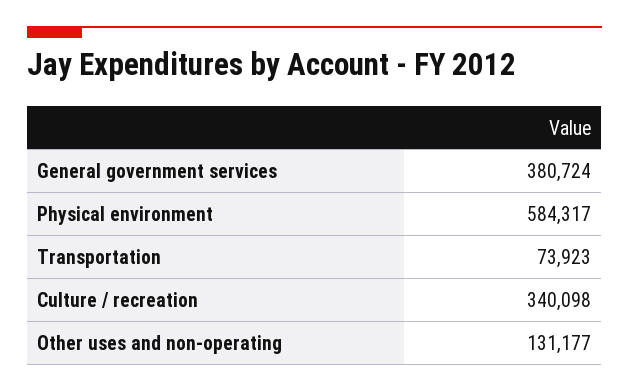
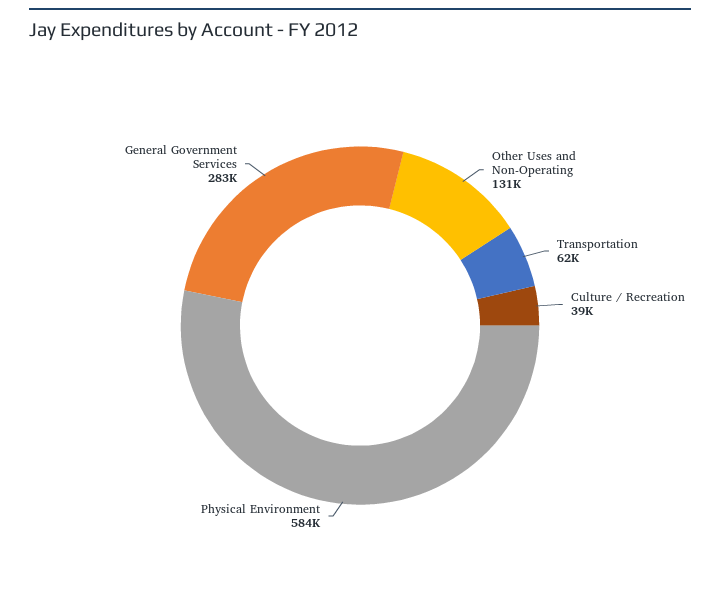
  {
-   "General government services": 380724,
+   "General government services": 283000,
    "Physical environment": 584317,
-   "Transportation": 73923,
+   "Transportation": 62000,
-   "Culture / recreation": 340098,
+   "Culture / recreation": 39000,
    "Other uses and non-operating": 131177
  }

